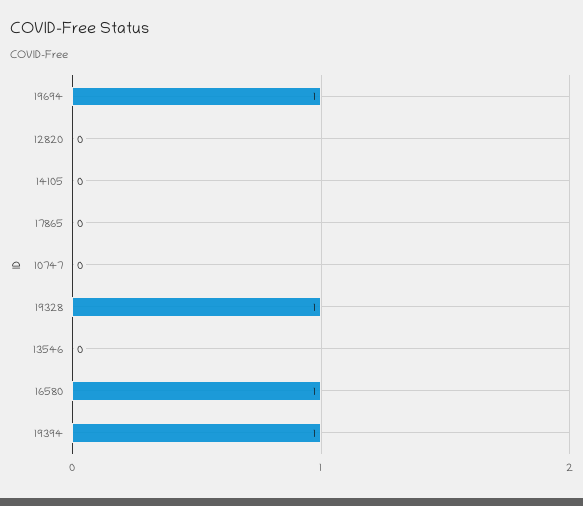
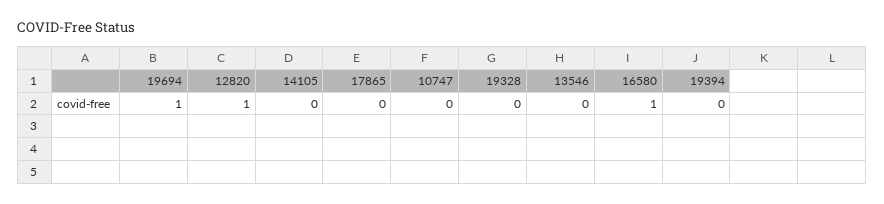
  {
    "19694": 1,
-   "12820": 0,
+   "12820": 1,
    "14105": 0,
    "17865": 0,
    "10747": 0,
-   "19328": 1,
+   "19328": 0,
    "13546": 0,
    "16580": 1,
-   "19394": 1
+   "19394": 0
  }

